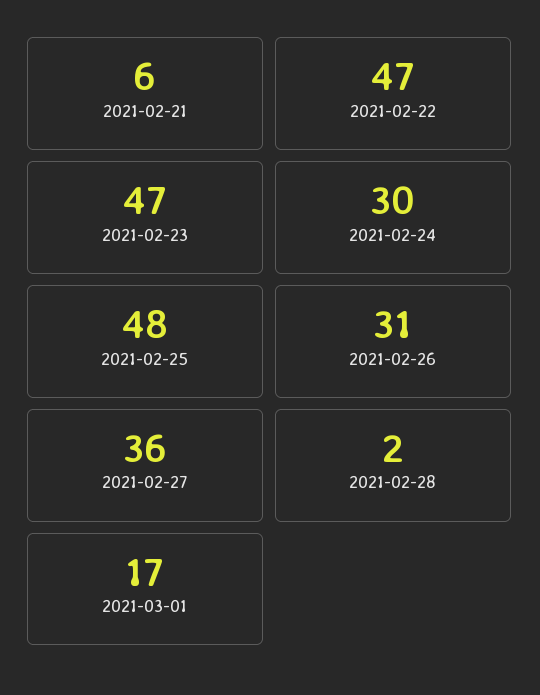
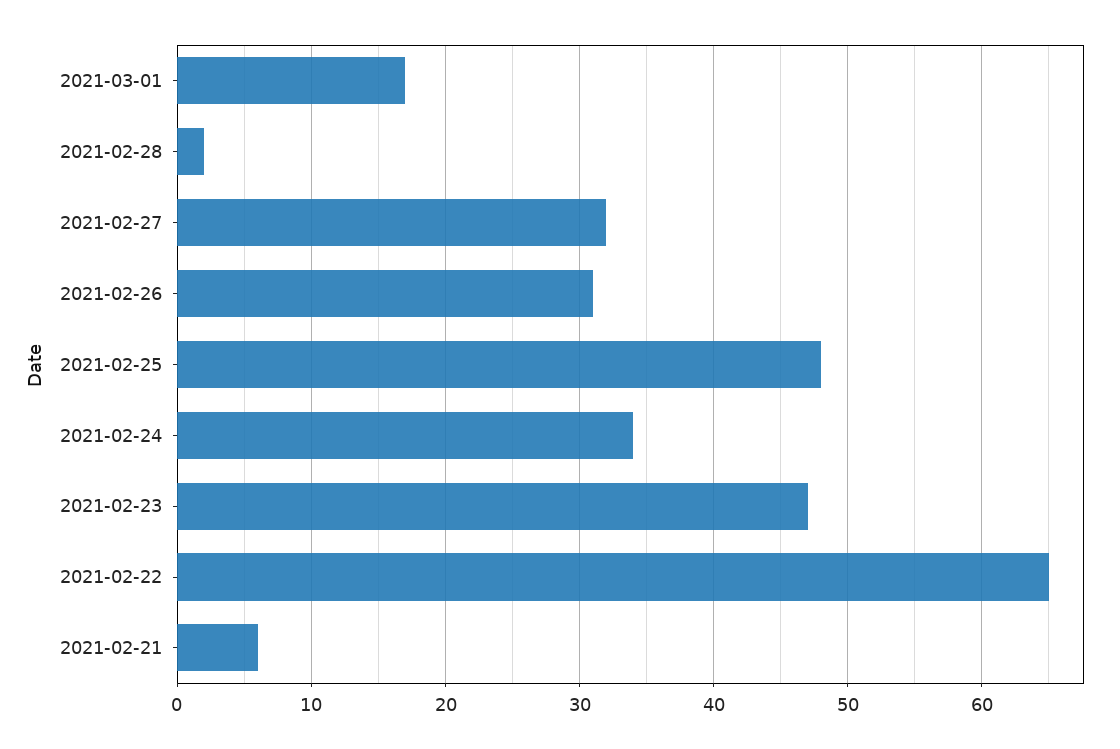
  {
    "2021-02-21": 6,
-   "2021-02-22": 47,
+   "2021-02-22": 65,
    "2021-02-23": 47,
-   "2021-02-24": 30,
+   "2021-02-24": 34,
    "2021-02-25": 48,
    "2021-02-26": 31,
-   "2021-02-27": 36,
+   "2021-02-27": 32,
    "2021-02-28": 2,
    "2021-03-01": 17
  }

